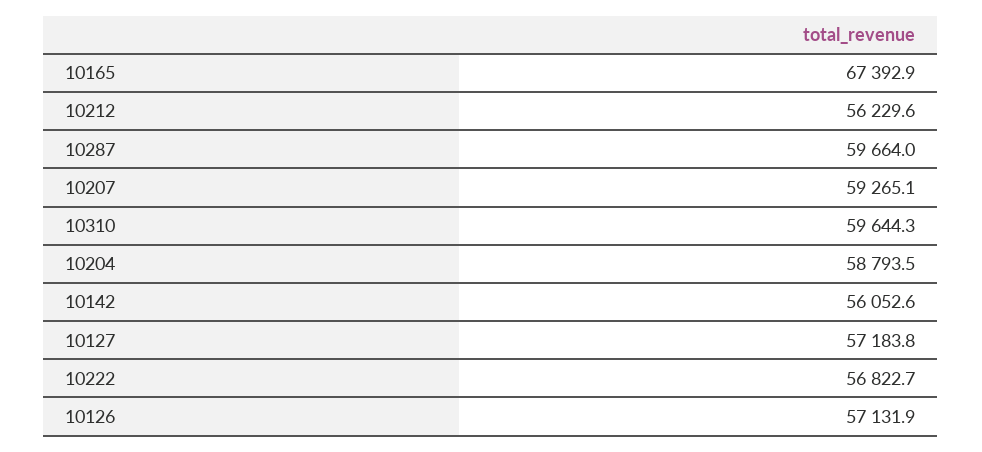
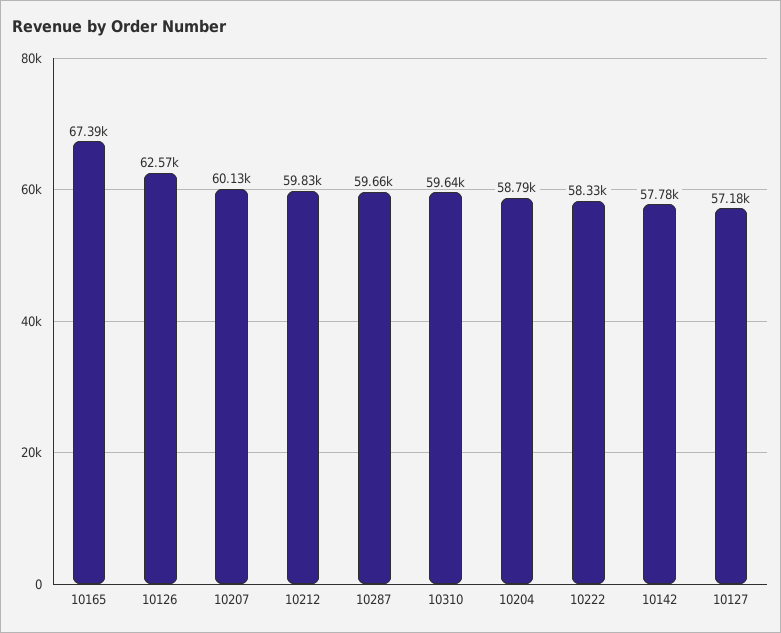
  {
    "10165": 67392.9,
-   "10212": 56229.6,
+   "10212": 59830,
    "10287": 59664,
-   "10207": 59265.1,
+   "10207": 60130,
    "10310": 59644.3,
    "10204": 58793.5,
-   "10142": 56052.6,
+   "10142": 57780,
    "10127": 57183.8,
-   "10222": 56822.7,
+   "10222": 58330,
-   "10126": 57131.9
+   "10126": 62570
  }

